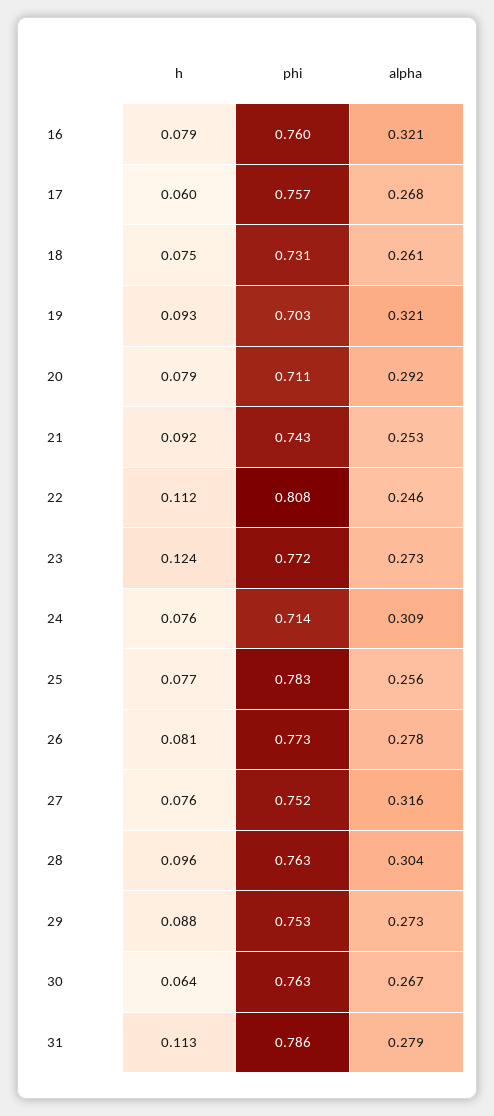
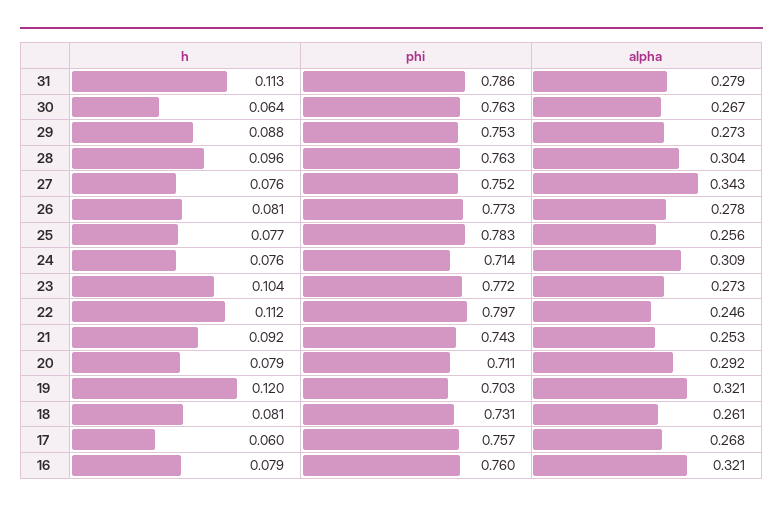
  {
    "h": {
      "16": 0.079,
      "17": 0.06,
-     "18": 0.075,
+     "18": 0.081,
-     "19": 0.093,
+     "19": 0.12,
      "20": 0.079,
      "21": 0.092,
      "22": 0.112,
-     "23": 0.124,
+     "23": 0.104,
      "24": 0.076,
      "25": 0.077,
      "26": 0.081,
      "27": 0.076,
      "28": 0.096,
      "29": 0.088,
      "30": 0.064,
      "31": 0.113
    },
    "phi": {
      "16": 0.76,
      "17": 0.757,
      "18": 0.731,
      "19": 0.703,
      "20": 0.711,
      "21": 0.743,
-     "22": 0.808,
+     "22": 0.797,
      "23": 0.772,
      "24": 0.714,
      "25": 0.783,
      "26": 0.773,
      "27": 0.752,
      "28": 0.763,
      "29": 0.753,
      "30": 0.763,
      "31": 0.786
    },
    "alpha": {
      "16": 0.321,
      "17": 0.268,
      "18": 0.261,
      "19": 0.321,
      "20": 0.292,
      "21": 0.253,
      "22": 0.246,
      "23": 0.273,
      "24": 0.309,
      "25": 0.256,
      "26": 0.278,
-     "27": 0.316,
+     "27": 0.343,
      "28": 0.304,
      "29": 0.273,
      "30": 0.267,
      "31": 0.279
    }
  }

